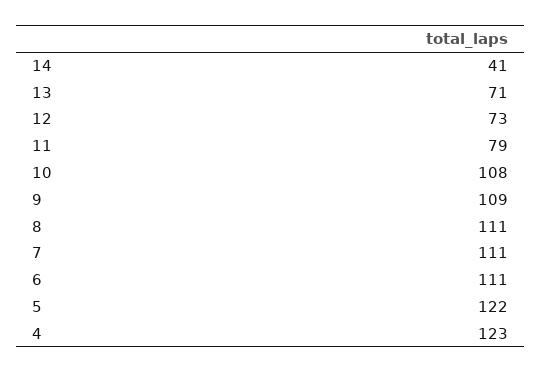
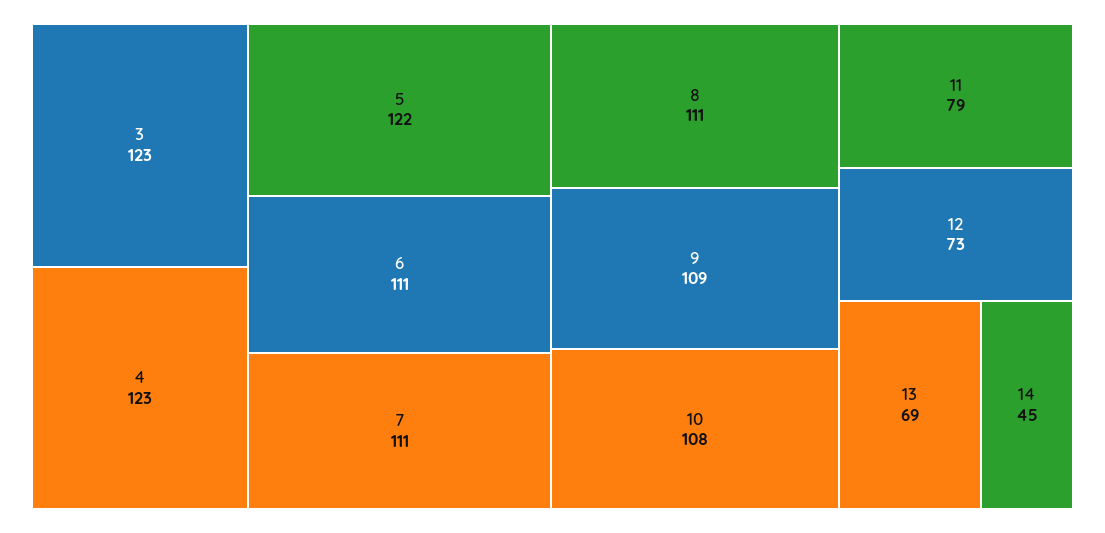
  {
-   "14": 41,
+   "14": 45,
-   "13": 71,
+   "13": 69,
    "12": 73,
    "11": 79,
    "10": 108,
    "9": 109,
    "8": 111,
    "7": 111,
    "6": 111,
    "5": 122,
-   "4": 123
+   "4": 123,
+   "3": 123
  }

